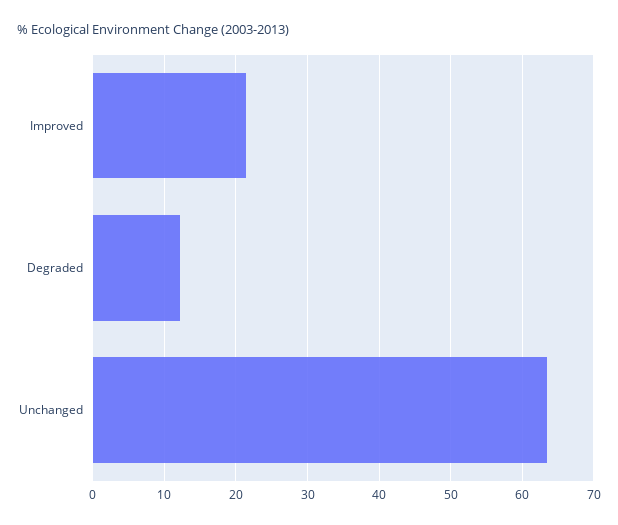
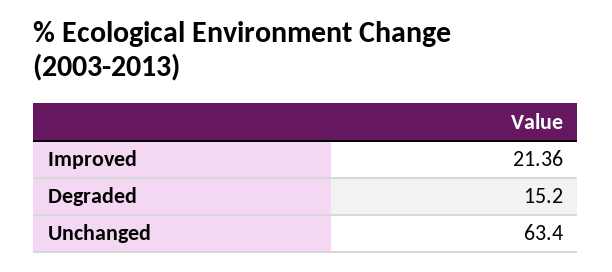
  {
    "Improved": 21.36,
-   "Degraded": 12,
+   "Degraded": 15.2,
    "Unchanged": 63.4
  }

